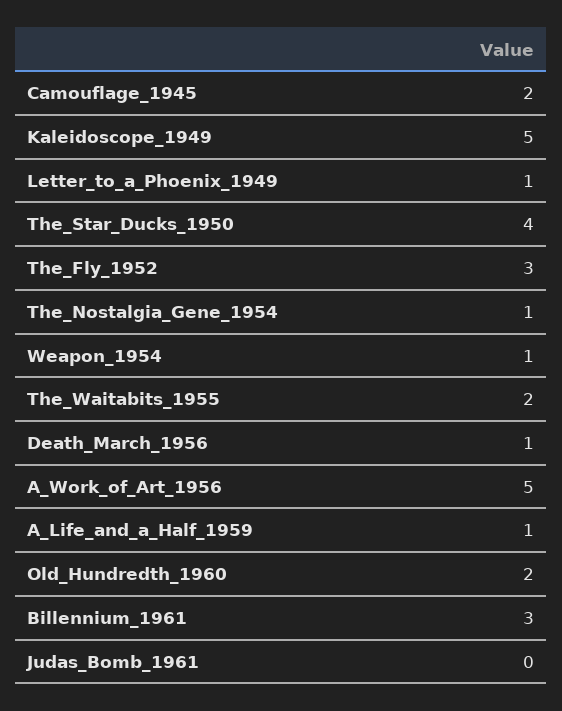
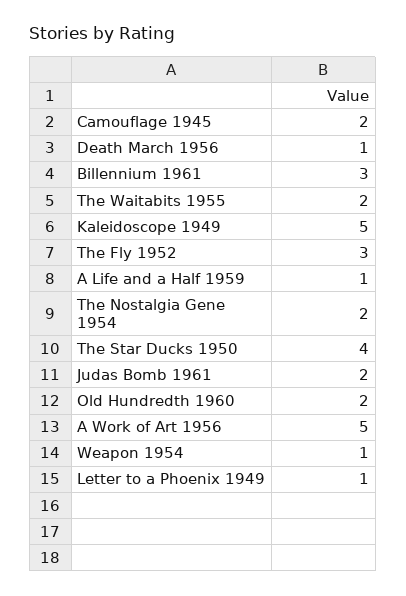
  {
    "Camouflage_1945": 2,
    "Kaleidoscope_1949": 5,
    "Letter_to_a_Phoenix_1949": 1,
    "The_Star_Ducks_1950": 4,
    "The_Fly_1952": 3,
-   "The_Nostalgia_Gene_1954": 1,
+   "The_Nostalgia_Gene_1954": 2,
    "Weapon_1954": 1,
    "The_Waitabits_1955": 2,
    "Death_March_1956": 1,
    "A_Work_of_Art_1956": 5,
    "A_Life_and_a_Half_1959": 1,
    "Old_Hundredth_1960": 2,
    "Billennium_1961": 3,
-   "Judas_Bomb_1961": 0
+   "Judas_Bomb_1961": 2
  }

